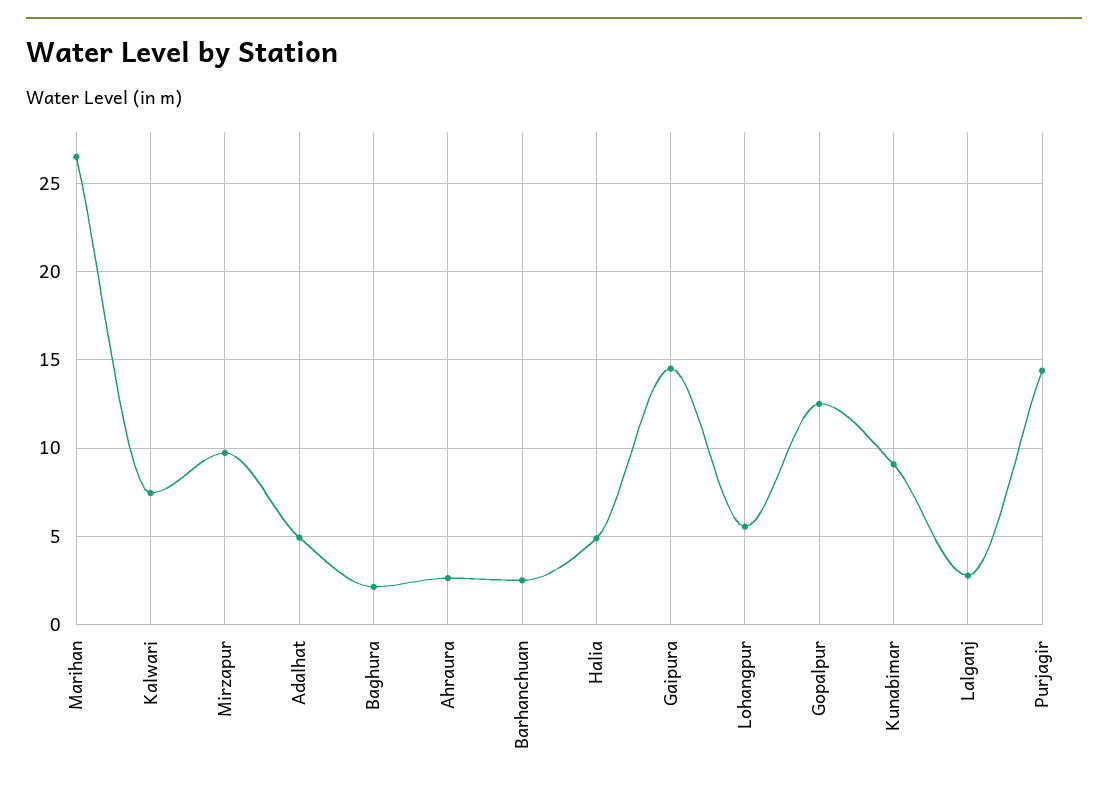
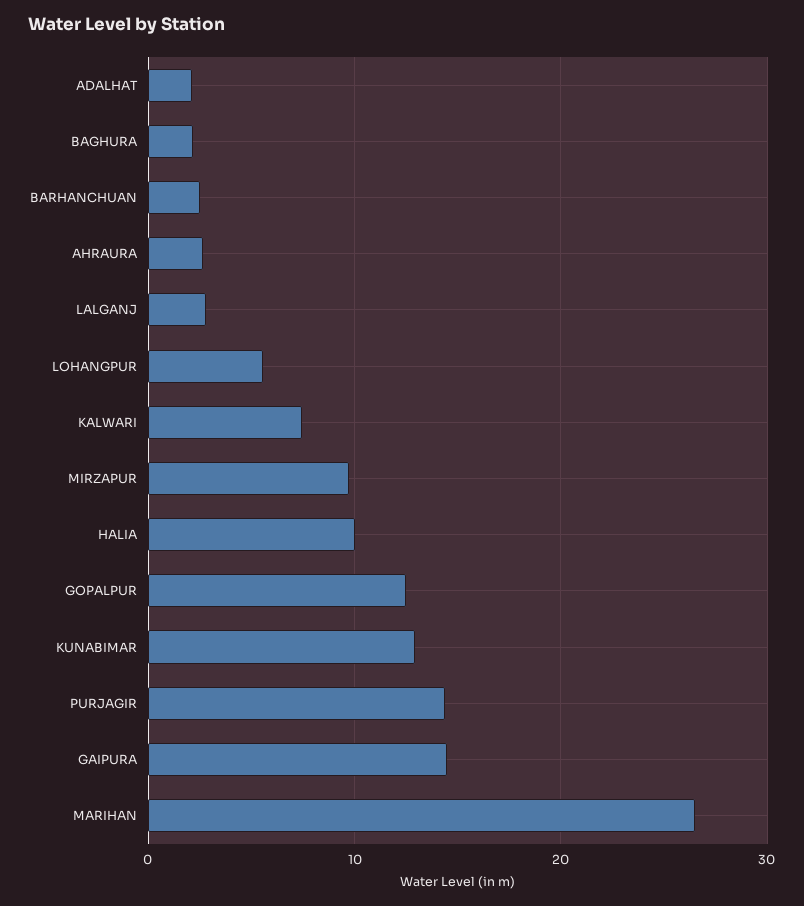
  {
    "Marihan": 26.5,
    "Kalwari": 7.5,
    "Mirzapur": 9.5,
-   "Adalhat": 5,
+   "Adalhat": 2,
    "Baghura": 2,
    "Ahraura": 2.5,
    "Barhanchuan": 2.5,
-   "Halia": 5,
+   "Halia": 10,
    "Gaipura": 14.5,
    "Lohangpur": 5.5,
    "Gopalpur": 12.5,
-   "Kunabimar": 9,
+   "Kunabimar": 13,
    "Lalganj": 3,
    "Purjagir": 14.5
  }

